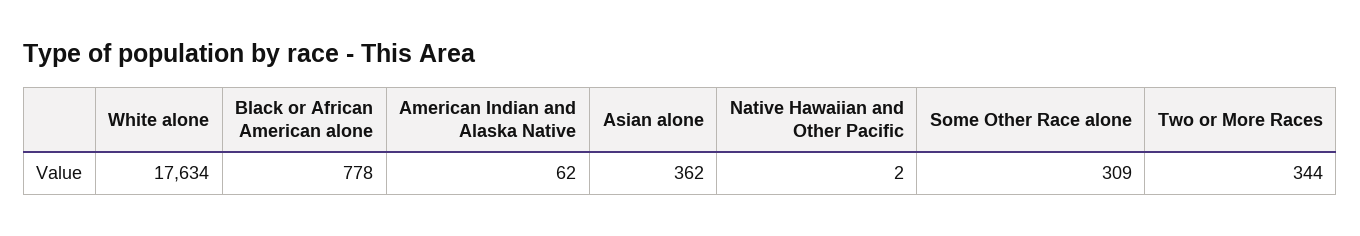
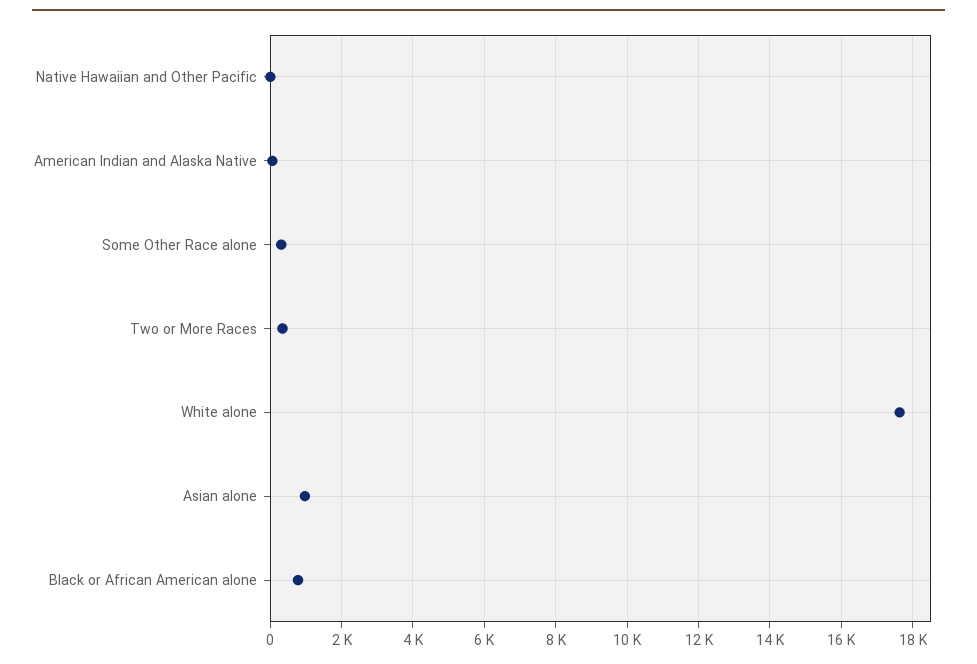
  {
    "White alone": 17634,
    "Black or African American alone": 778,
    "American Indian and Alaska Native": 62,
-   "Asian alone": 362,
+   "Asian alone": 1000,
    "Native Hawaiian and Other Pacific": 2,
    "Some Other Race alone": 309,
    "Two or More Races": 344
  }

